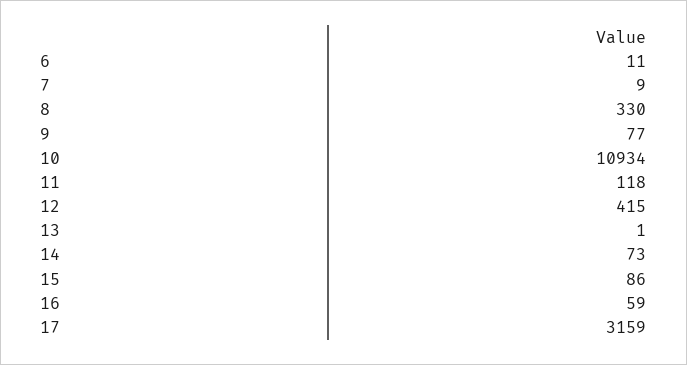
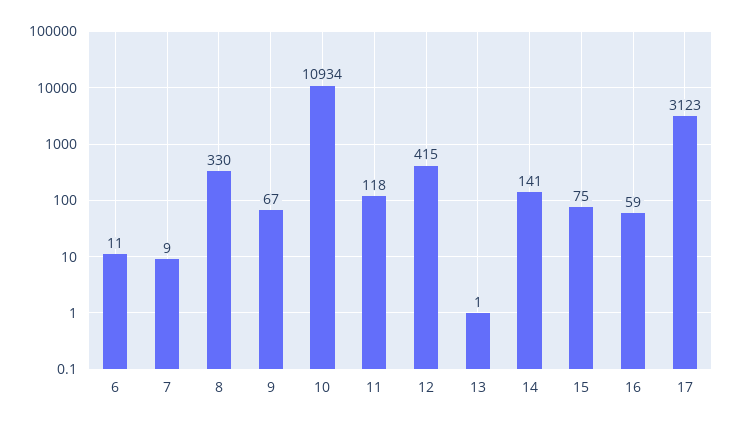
  {
    "6": 11,
    "7": 9,
    "8": 330,
-   "9": 77,
+   "9": 67,
    "10": 10934,
    "11": 118,
    "12": 415,
    "13": 1,
-   "14": 73,
+   "14": 141,
-   "15": 86,
+   "15": 75,
    "16": 59,
-   "17": 3159
+   "17": 3123
  }

